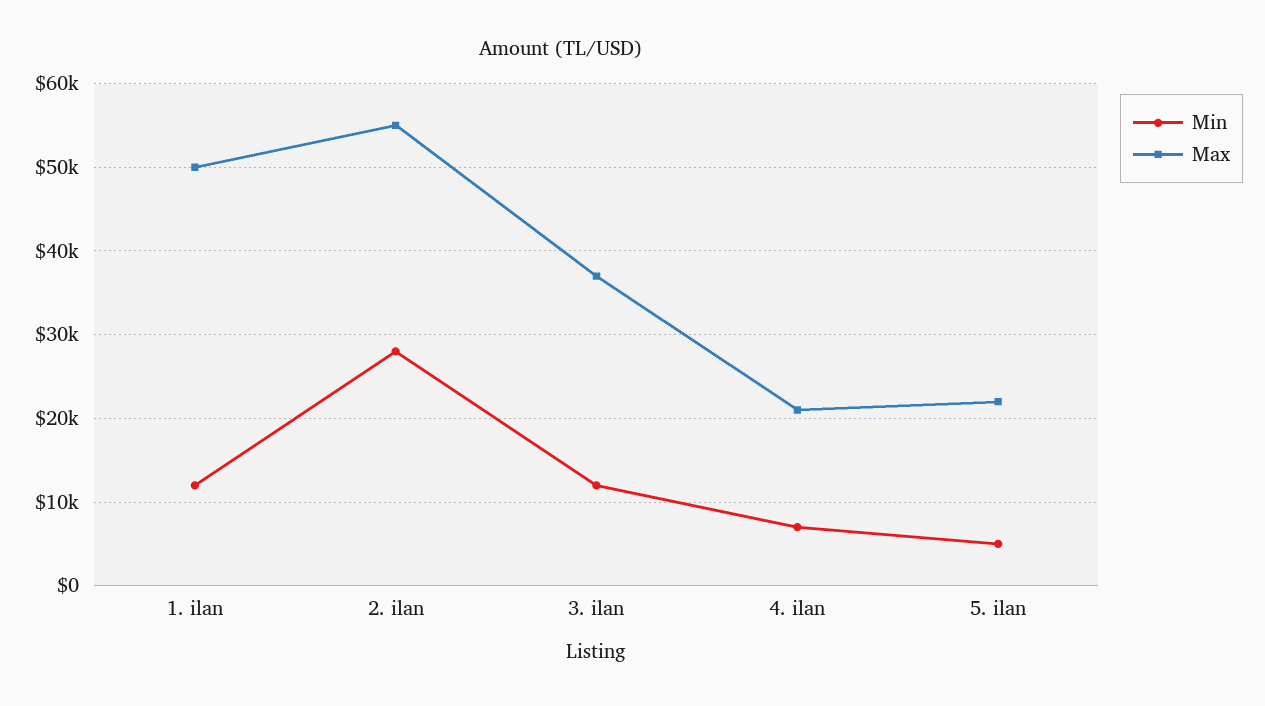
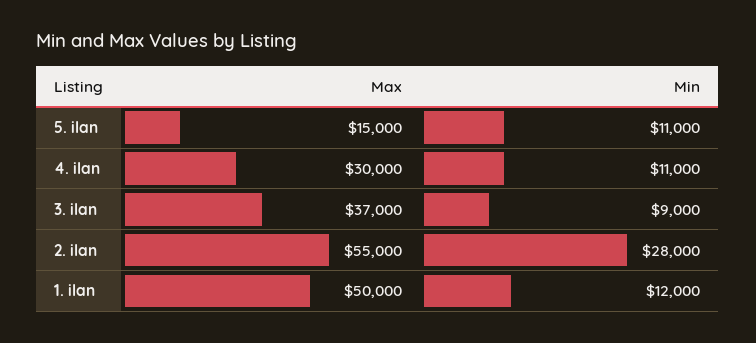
  {
    "Min": {
      "1. ilan": 12000,
      "2. ilan": 28000,
-     "3. ilan": 12000,
+     "3. ilan": 9000,
-     "4. ilan": 7000,
+     "4. ilan": 11000,
-     "5. ilan": 5000
+     "5. ilan": 11000
    },
    "Max": {
      "1. ilan": 50000,
      "2. ilan": 55000,
      "3. ilan": 37000,
-     "4. ilan": 21000,
+     "4. ilan": 30000,
-     "5. ilan": 22000
+     "5. ilan": 15000
    }
  }

